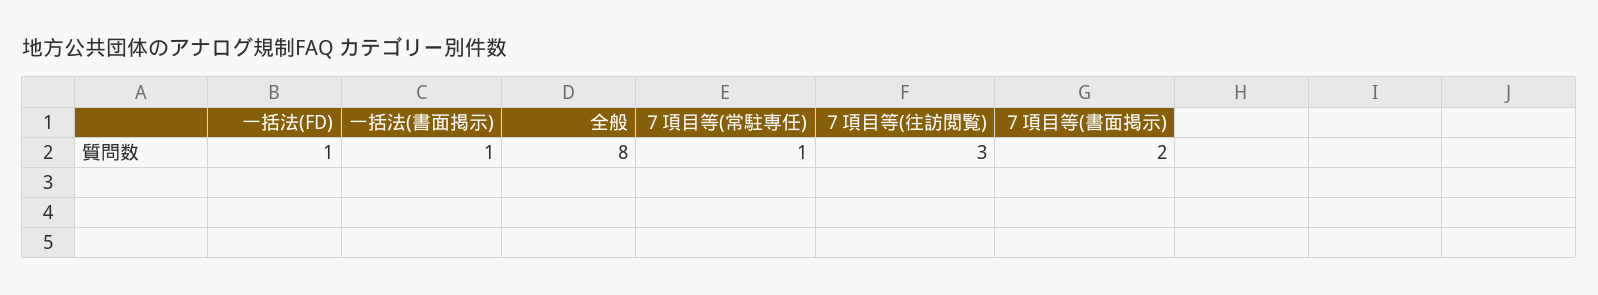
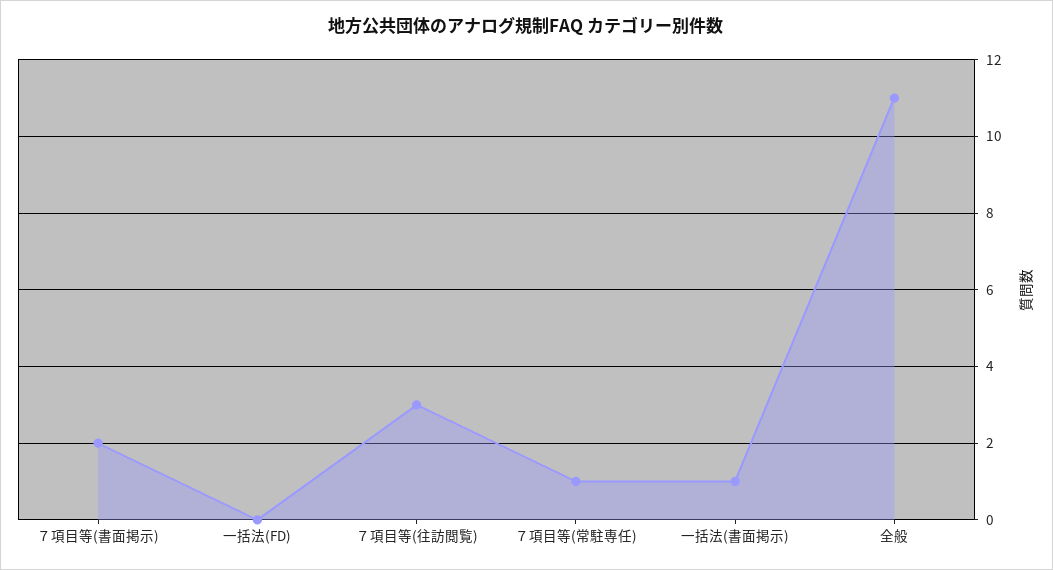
  {
-   "一括法(FD)": 1,
+   "一括法(FD)": 0,
    "一括法(書面掲示)": 1,
-   "全般": 8,
+   "全般": 11,
    "７項目等(常駐専任)": 1,
    "７項目等(往訪閲覧)": 3,
    "７項目等(書面掲示)": 2
  }

